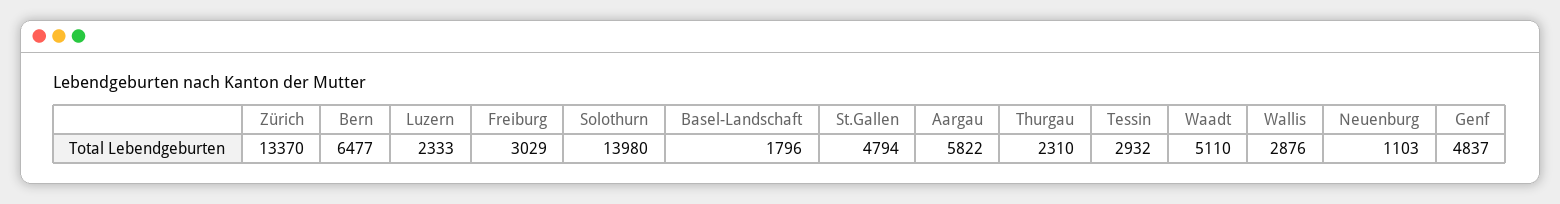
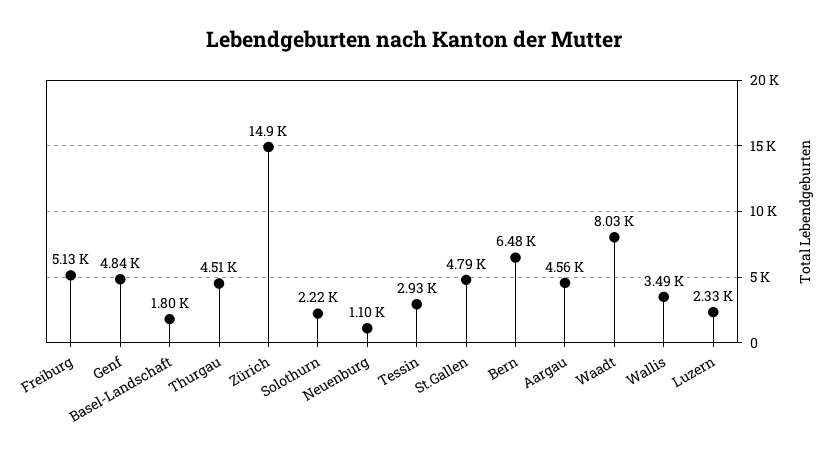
  {
-   "Zürich": 13370,
+   "Zürich": 14900,
    "Bern": 6477,
    "Luzern": 2333,
-   "Freiburg": 3029,
+   "Freiburg": 5130,
-   "Solothurn": 13980,
+   "Solothurn": 2220,
    "Basel-Landschaft": 1796,
    "St.Gallen": 4794,
-   "Aargau": 5822,
+   "Aargau": 4560,
-   "Thurgau": 2310,
+   "Thurgau": 4510,
    "Tessin": 2932,
-   "Waadt": 5110,
+   "Waadt": 8030,
-   "Wallis": 2876,
+   "Wallis": 3490,
    "Neuenburg": 1103,
    "Genf": 4837
  }

